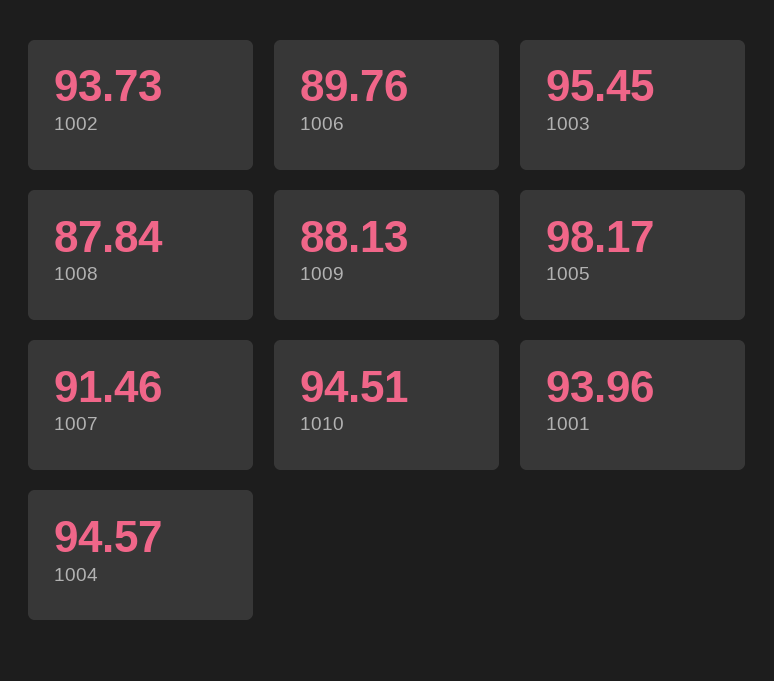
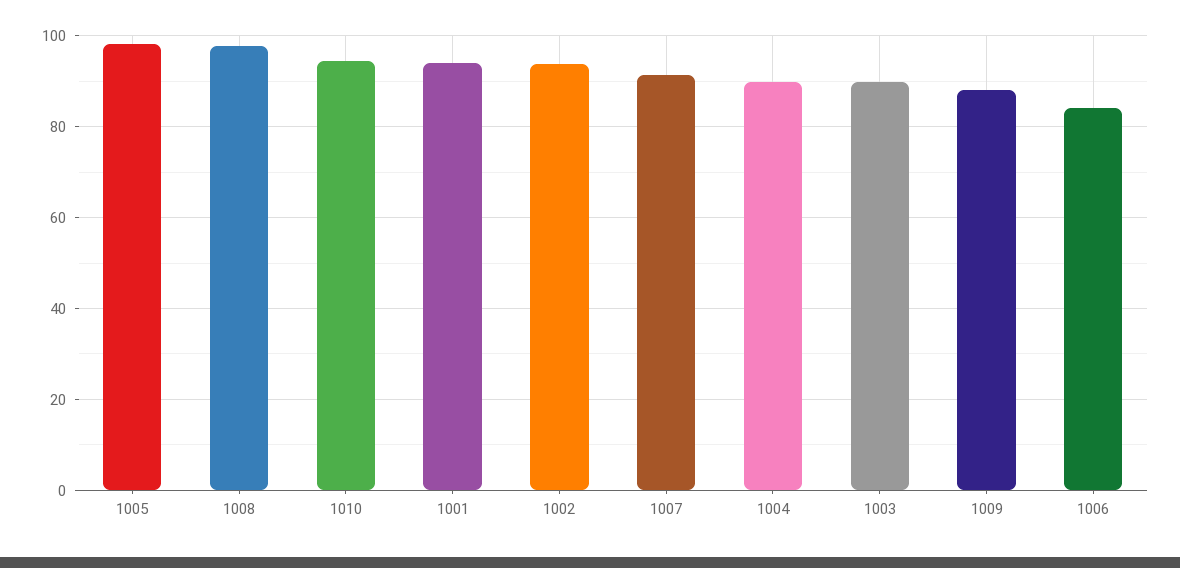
  {
    "1002": 93.73,
-   "1006": 89.76,
+   "1006": 84,
-   "1003": 95.45,
+   "1003": 90,
-   "1008": 87.84,
+   "1008": 98,
    "1009": 88.13,
    "1005": 98.17,
    "1007": 91.46,
    "1010": 94.51,
    "1001": 93.96,
-   "1004": 94.57
+   "1004": 90
  }

